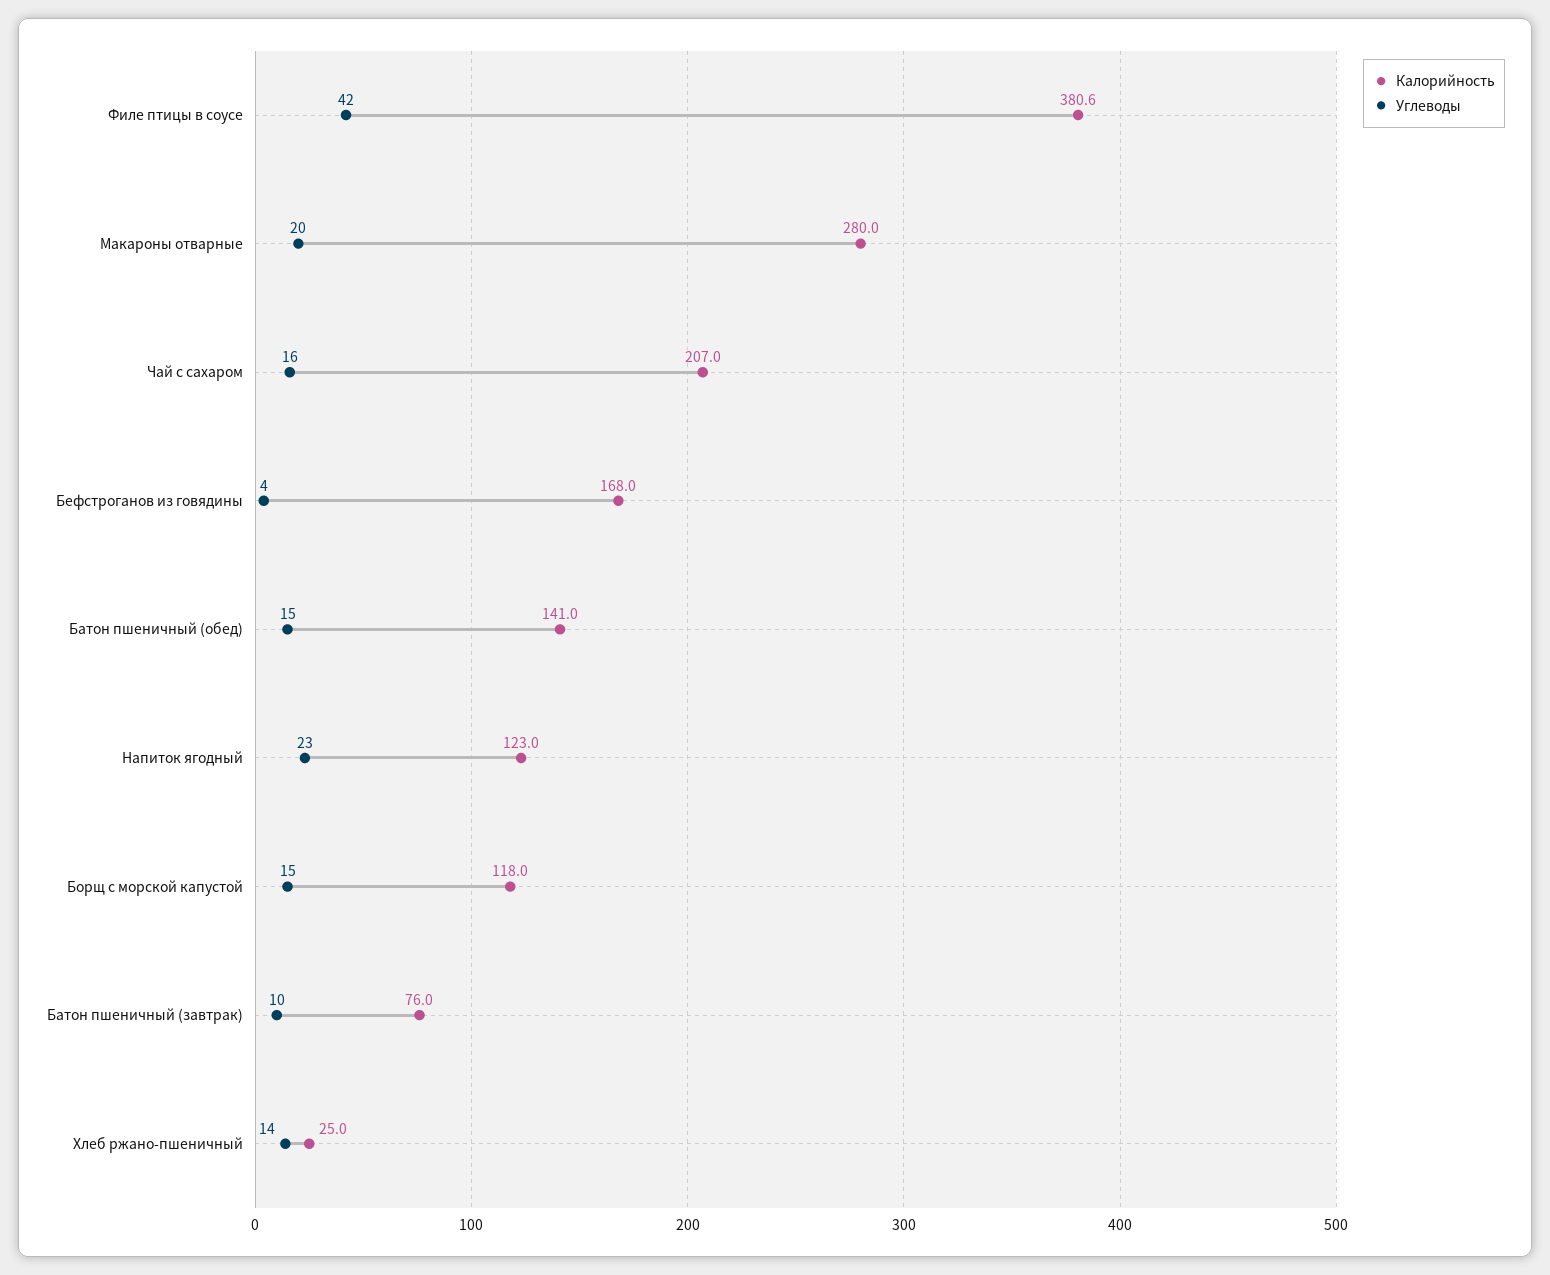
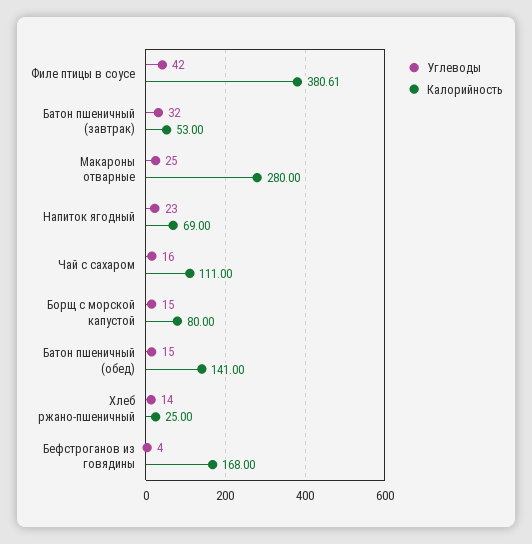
  {
    "Калорийность": {
      "Филе птицы в соусе": 380.61,
      "Макароны отварные": 280,
-     "Чай с сахаром": 207,
+     "Чай с сахаром": 111,
      "Бефстроганов из говядины": 168,
      "Батон пшеничный (обед)": 141,
-     "Напиток ягодный": 123,
+     "Напиток ягодный": 69,
-     "Борщ с морской капустой": 118,
+     "Борщ с морской капустой": 80,
-     "Батон пшеничный (завтрак)": 76,
+     "Батон пшеничный (завтрак)": 53,
      "Хлеб ржано-пшеничный": 25
    },
    "Углеводы": {
      "Филе птицы в соусе": 42,
-     "Макароны отварные": 20,
+     "Макароны отварные": 25,
      "Чай с сахаром": 16,
      "Бефстроганов из говядины": 4,
      "Батон пшеничный (обед)": 15,
      "Напиток ягодный": 23,
      "Борщ с морской капустой": 15,
-     "Батон пшеничный (завтрак)": 10,
+     "Батон пшеничный (завтрак)": 32,
      "Хлеб ржано-пшеничный": 14
    }
  }

